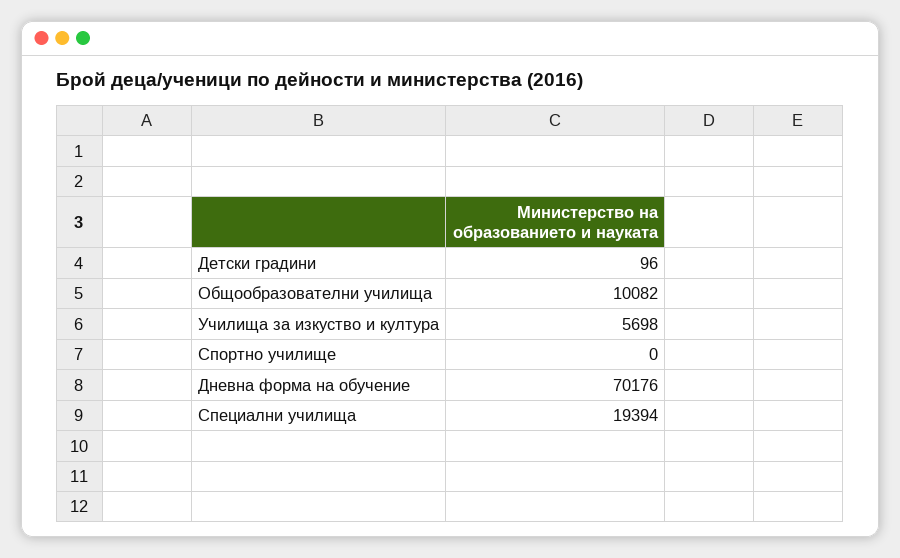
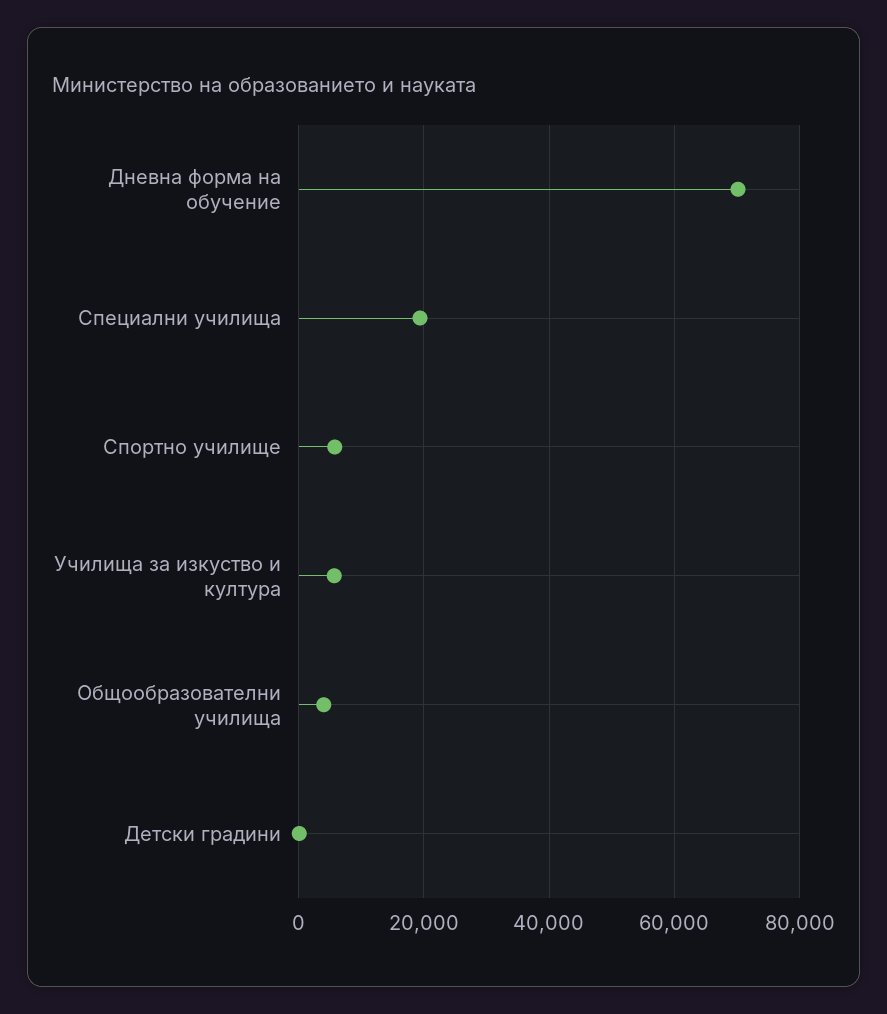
  {
    "Детски градини": 96,
-   "Общообразователни училища": 10082,
+   "Общообразователни училища": 4000,
    "Училища за изкуство и култура": 5698,
-   "Спортно училище": 0,
+   "Спортно училище": 6000,
    "Дневна форма на обучение": 70176,
    "Специални училища": 19394
  }

